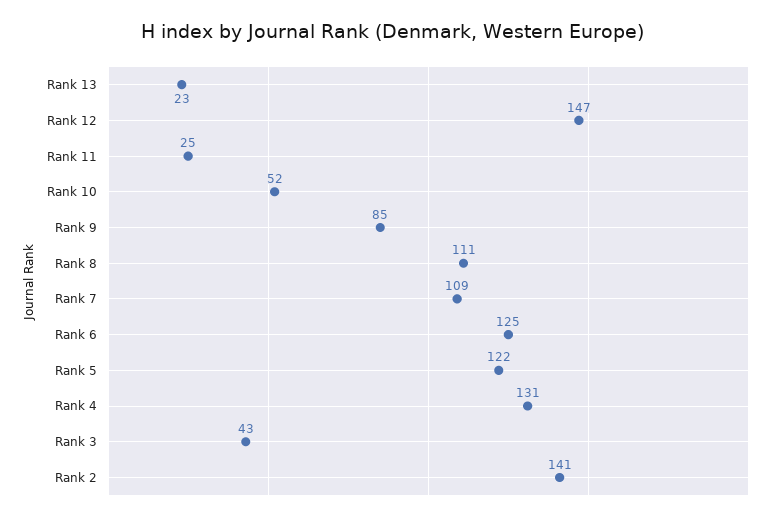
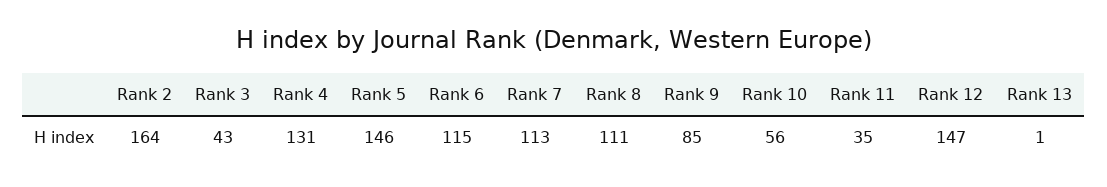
  {
-   "Rank 13": 23,
+   "Rank 13": 1,
    "Rank 12": 147,
-   "Rank 11": 25,
+   "Rank 11": 35,
-   "Rank 10": 52,
+   "Rank 10": 56,
    "Rank 9": 85,
    "Rank 8": 111,
-   "Rank 7": 109,
+   "Rank 7": 113,
-   "Rank 6": 125,
+   "Rank 6": 115,
-   "Rank 5": 122,
+   "Rank 5": 146,
    "Rank 4": 131,
    "Rank 3": 43,
-   "Rank 2": 141
+   "Rank 2": 164
  }

